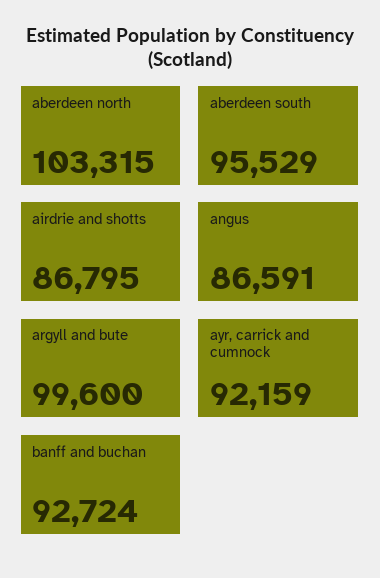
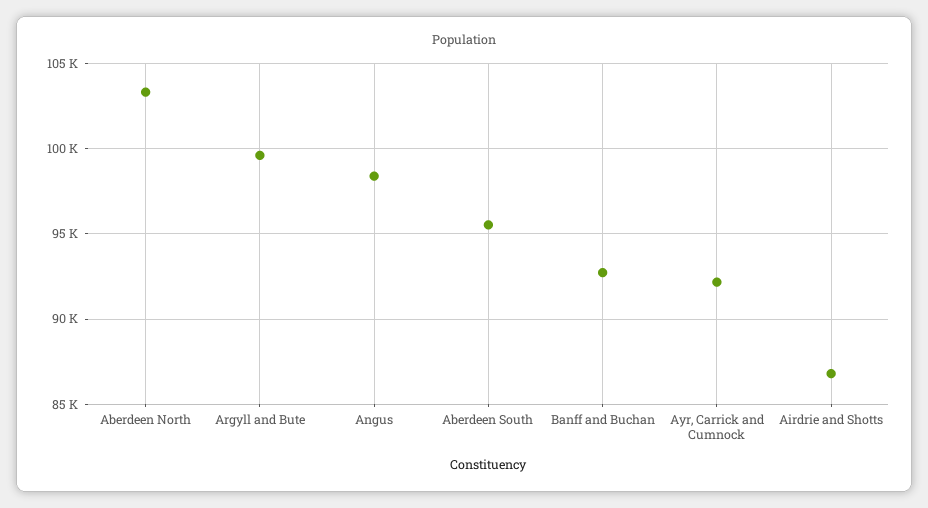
  {
    "aberdeen north": 103315,
    "aberdeen south": 95529,
    "airdrie and shotts": 86795,
-   "angus": 86591,
+   "angus": 98500,
    "argyll and bute": 99600,
    "ayr, carrick and cumnock": 92159,
    "banff and buchan": 92724
  }

